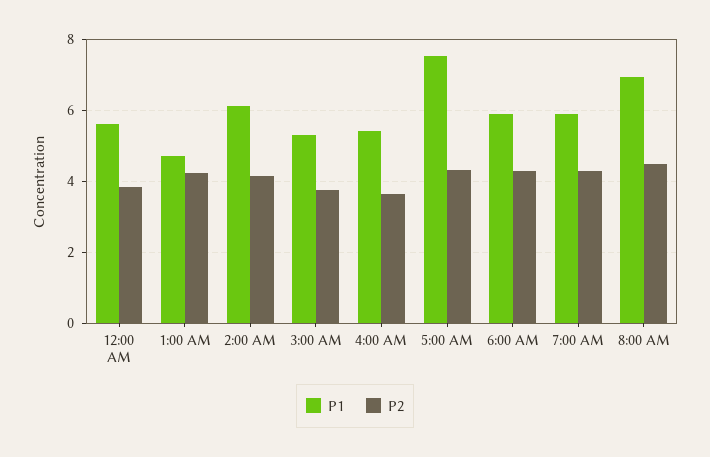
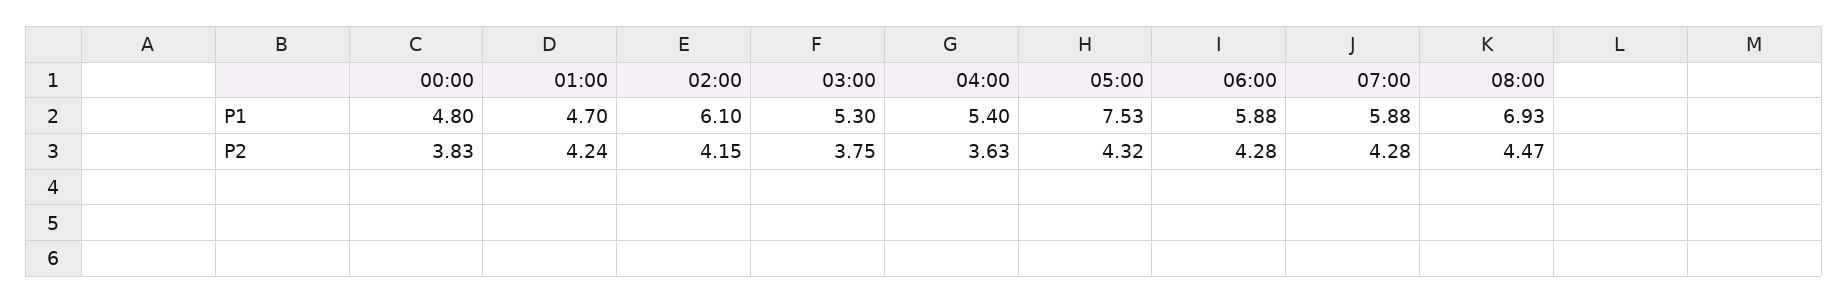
  {
    "P1": {
-     "12:00 AM": 5.6,
+     "12:00 AM": 4.8,
      "1:00 AM": 4.7,
      "2:00 AM": 6.1,
      "3:00 AM": 5.3,
      "4:00 AM": 5.4,
      "5:00 AM": 7.53,
      "6:00 AM": 5.88,
      "7:00 AM": 5.88,
      "8:00 AM": 6.93
    },
    "P2": {
      "12:00 AM": 3.83,
      "1:00 AM": 4.24,
      "2:00 AM": 4.15,
      "3:00 AM": 3.75,
      "4:00 AM": 3.63,
      "5:00 AM": 4.32,
      "6:00 AM": 4.28,
      "7:00 AM": 4.28,
      "8:00 AM": 4.47
    }
  }

